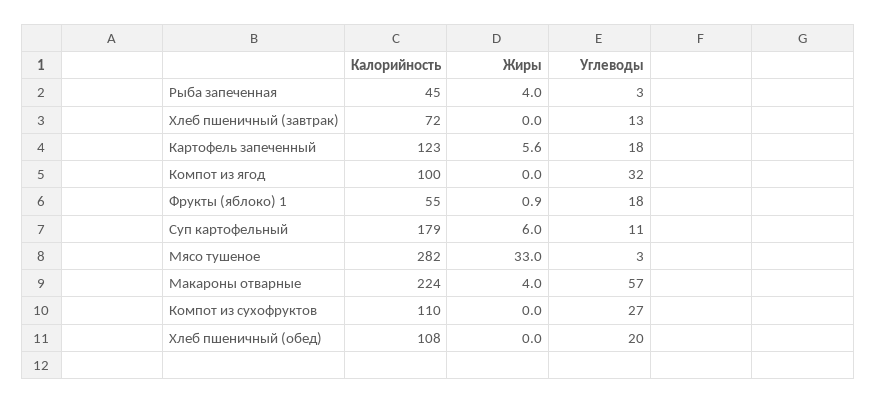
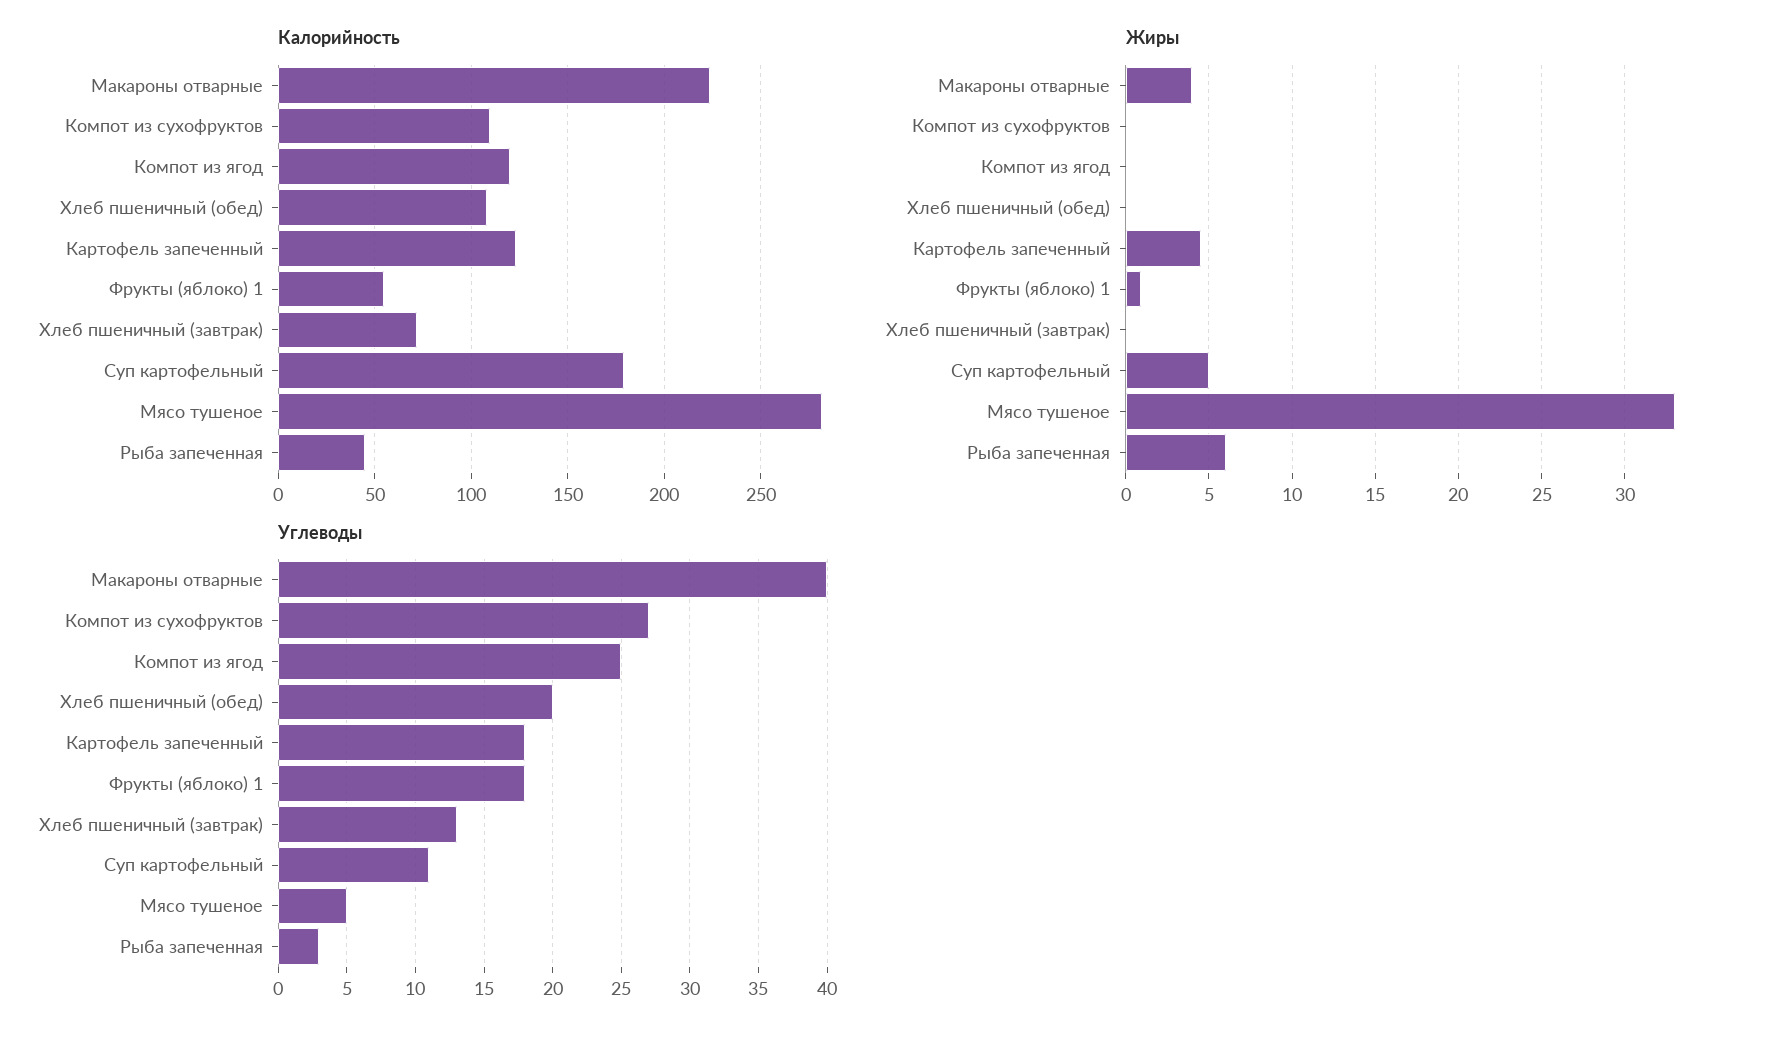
  {
    "Калорийность": {
      "Рыба запеченная": 45,
      "Хлеб пшеничный (завтрак)": 72,
      "Картофель запеченный": 123,
-     "Компот из ягод": 100,
+     "Компот из ягод": 120,
      "Фрукты (яблоко) 1": 55,
      "Суп картофельный": 179,
      "Мясо тушеное": 282,
      "Макароны отварные": 224,
      "Компот из сухофруктов": 110,
      "Хлеб пшеничный (обед)": 108
    },
    "Жиры": {
-     "Рыба запеченная": 4,
+     "Рыба запеченная": 6,
      "Хлеб пшеничный (завтрак)": 0,
-     "Картофель запеченный": 5.6,
+     "Картофель запеченный": 4.5,
      "Компот из ягод": 0,
      "Фрукты (яблоко) 1": 0.9,
-     "Суп картофельный": 6,
+     "Суп картофельный": 5,
      "Мясо тушеное": 33,
      "Макароны отварные": 4,
      "Компот из сухофруктов": 0,
      "Хлеб пшеничный (обед)": 0
    },
    "Углеводы": {
      "Рыба запеченная": 3,
      "Хлеб пшеничный (завтрак)": 13,
      "Картофель запеченный": 18,
-     "Компот из ягод": 32,
+     "Компот из ягод": 25,
      "Фрукты (яблоко) 1": 18,
      "Суп картофельный": 11,
-     "Мясо тушеное": 3,
+     "Мясо тушеное": 5,
-     "Макароны отварные": 57,
+     "Макароны отварные": 40,
      "Компот из сухофруктов": 27,
      "Хлеб пшеничный (обед)": 20
    }
  }

